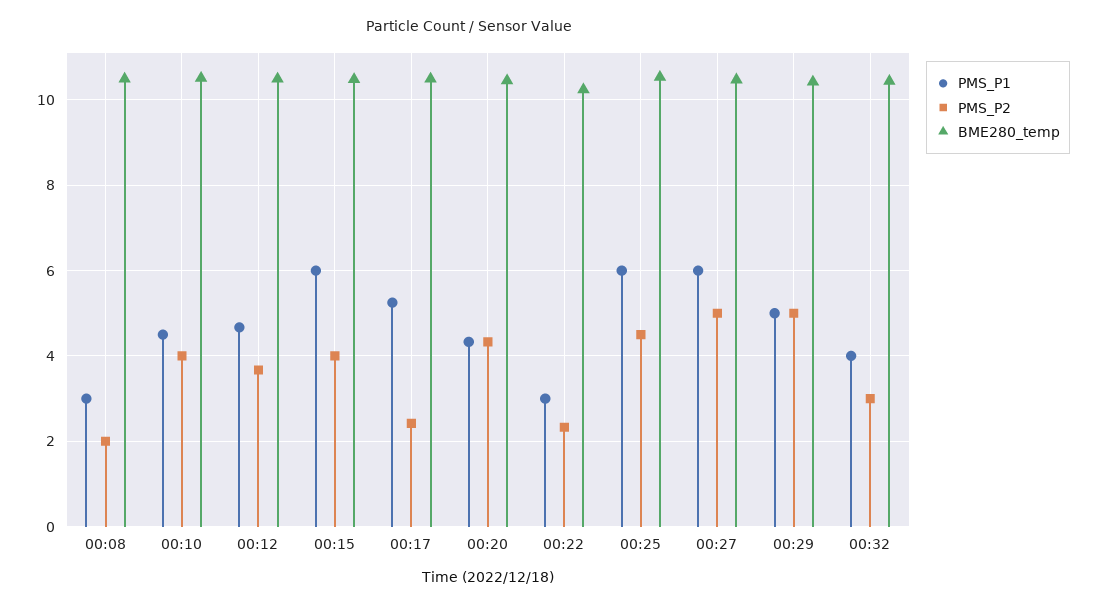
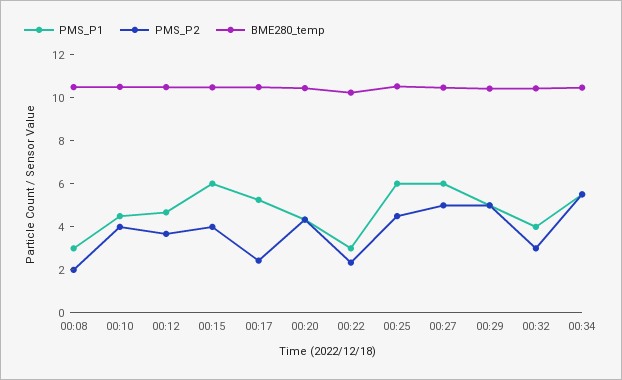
  {
    "PMS_P1": {
      "00:08": 3,
      "00:10": 4.6,
      "00:12": 4.6,
      "00:15": 6,
      "00:17": 5.2,
      "00:20": 4.4,
      "00:22": 3,
      "00:25": 6,
      "00:27": 6,
      "00:29": 5,
-     "00:32": 4
+     "00:32": 4,
+     "00:34": 5.5
    },
    "PMS_P2": {
      "00:08": 2,
      "00:10": 4,
      "00:12": 3.6,
      "00:15": 4,
      "00:17": 2.4,
      "00:20": 4.4,
      "00:22": 2.4,
      "00:25": 4.6,
      "00:27": 5,
      "00:29": 5,
-     "00:32": 3
+     "00:32": 3,
+     "00:34": 5.5
    },
    "BME280_temp": {
      "00:08": 10.4,
      "00:10": 10.6,
      "00:12": 10.4,
      "00:15": 10.4,
      "00:17": 10.4,
      "00:20": 10.4,
      "00:22": 10.2,
      "00:25": 10.6,
      "00:27": 10.4,
      "00:29": 10.4,
-     "00:32": 10.4
+     "00:32": 10.4,
+     "00:34": 10.5
    }
  }

